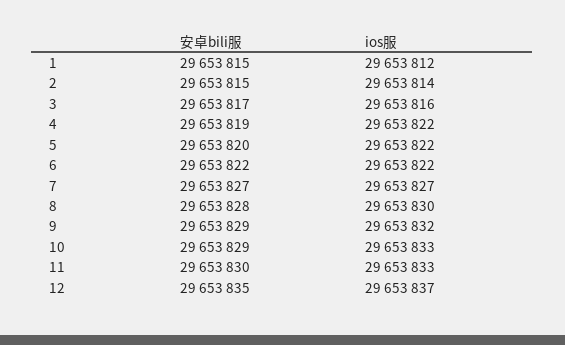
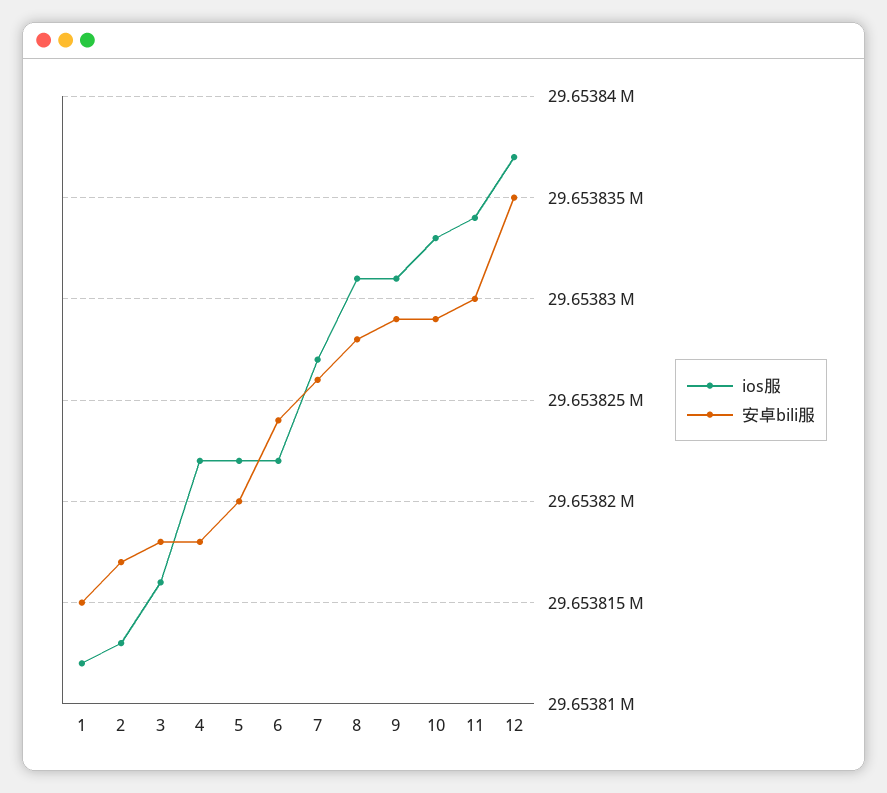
  {
    "安卓bili服": {
      "1": 29653815,
-     "2": 29653815,
+     "2": 29653817,
-     "3": 29653817,
+     "3": 29653818,
-     "4": 29653819,
+     "4": 29653818,
      "5": 29653820,
-     "6": 29653822,
+     "6": 29653824,
-     "7": 29653827,
+     "7": 29653826,
      "8": 29653828,
      "9": 29653829,
      "10": 29653829,
      "11": 29653830,
      "12": 29653835
    },
    "ios服": {
      "1": 29653812,
-     "2": 29653814,
+     "2": 29653813,
      "3": 29653816,
      "4": 29653822,
      "5": 29653822,
      "6": 29653822,
      "7": 29653827,
-     "8": 29653830,
+     "8": 29653831,
-     "9": 29653832,
+     "9": 29653831,
      "10": 29653833,
-     "11": 29653833,
+     "11": 29653834,
      "12": 29653837
    }
  }

